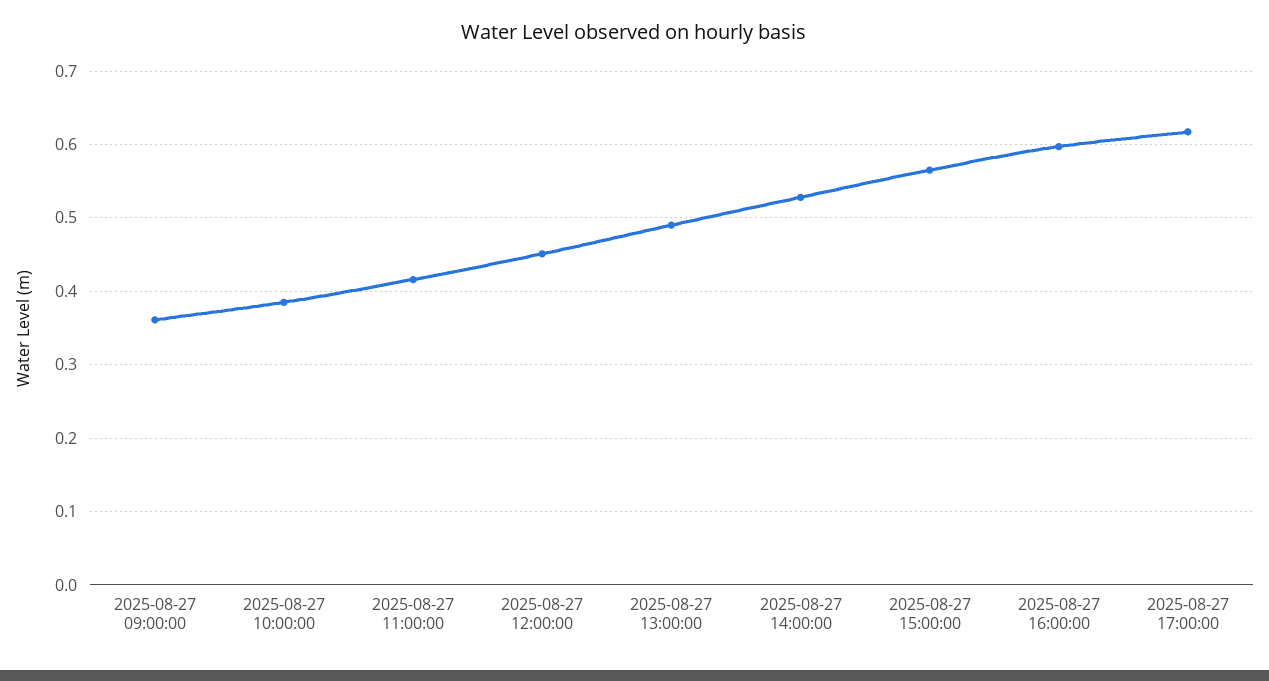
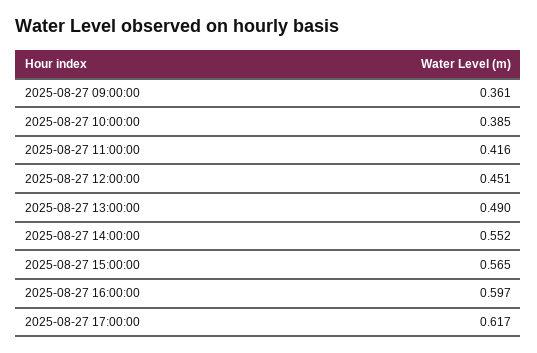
  {
    "2025-08-27 09:00:00": 0.361,
    "2025-08-27 10:00:00": 0.385,
    "2025-08-27 11:00:00": 0.416,
    "2025-08-27 12:00:00": 0.451,
    "2025-08-27 13:00:00": 0.49,
-   "2025-08-27 14:00:00": 0.53,
+   "2025-08-27 14:00:00": 0.552,
    "2025-08-27 15:00:00": 0.565,
    "2025-08-27 16:00:00": 0.597,
    "2025-08-27 17:00:00": 0.617
  }

